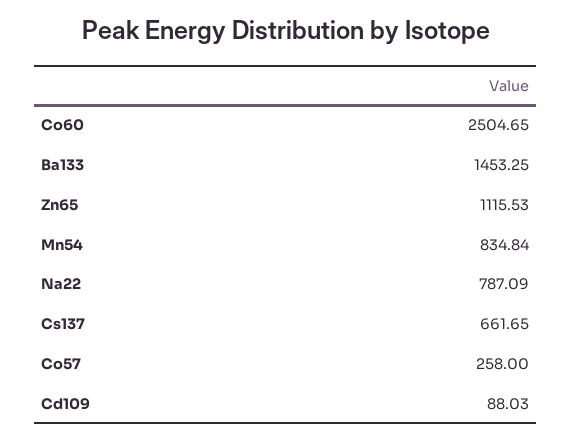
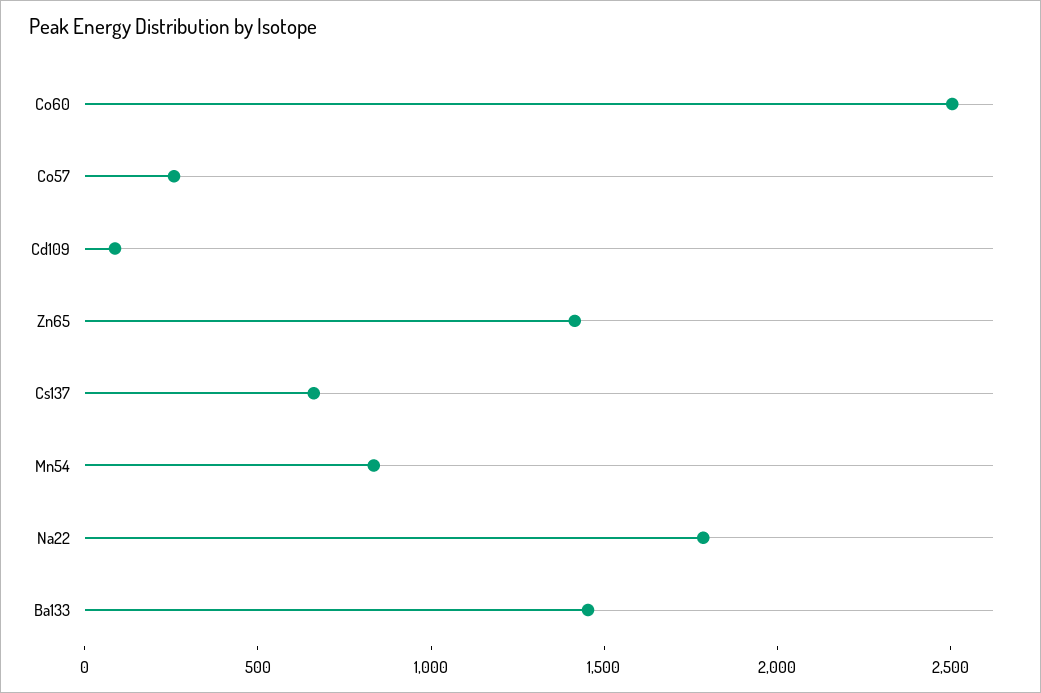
  {
    "Co60": 2504.65,
    "Ba133": 1453.25,
-   "Zn65": 1115.53,
+   "Zn65": 1400,
    "Mn54": 834.84,
-   "Na22": 787.09,
+   "Na22": 1800,
    "Cs137": 661.65,
    "Co57": 258,
    "Cd109": 88.03
  }

